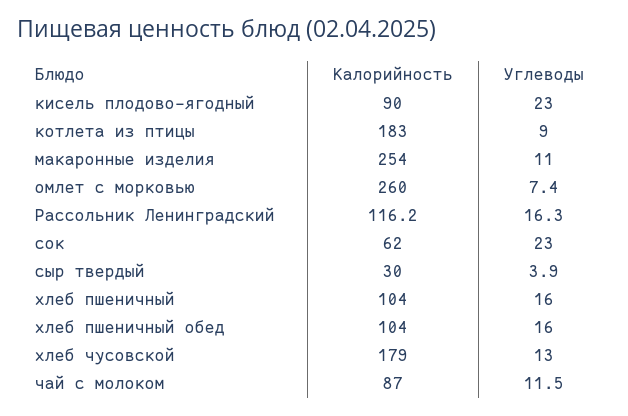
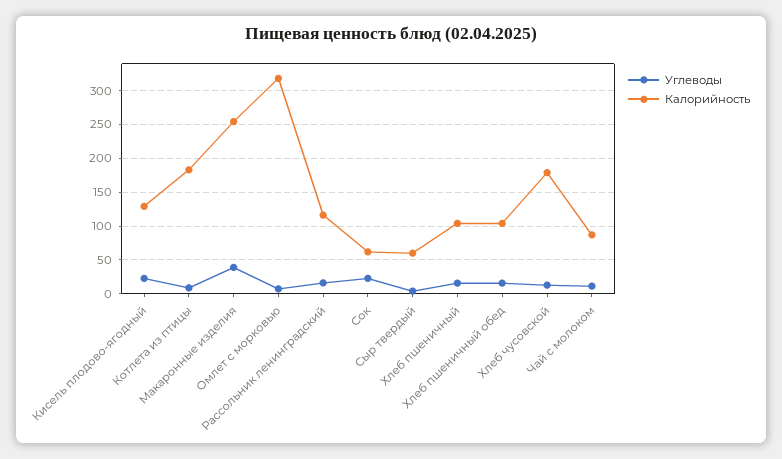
  {
    "Калорийность": {
-     "кисель плодово-ягодный": 90,
+     "кисель плодово-ягодный": 130,
      "котлета из птицы": 183,
      "макаронные изделия": 254,
-     "омлет с морковью": 260,
+     "омлет с морковью": 320,
      "Рассольник Ленинградский": 116.2,
      "сок": 62,
-     "сыр твердый": 30,
+     "сыр твердый": 60,
      "хлеб пшеничный": 104,
      "хлеб пшеничный обед": 104,
      "хлеб чусовской": 179,
      "чай с молоком": 87
    },
    "Углеводы": {
      "кисель плодово-ягодный": 23,
      "котлета из птицы": 9,
-     "макаронные изделия": 11,
+     "макаронные изделия": 40,
      "омлет с морковью": 7.4,
      "Рассольник Ленинградский": 16.3,
      "сок": 23,
      "сыр твердый": 3.9,
      "хлеб пшеничный": 16,
      "хлеб пшеничный обед": 16,
      "хлеб чусовской": 13,
      "чай с молоком": 11.5
    }
  }

